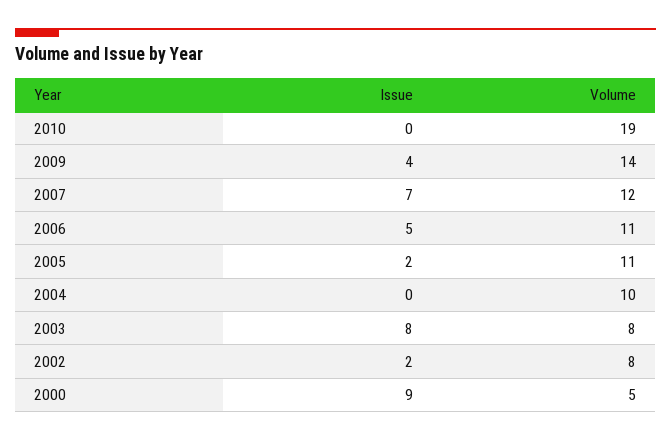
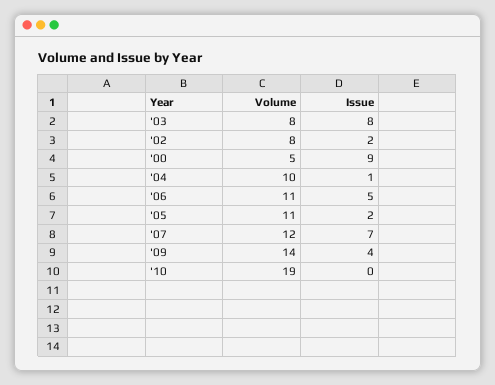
  {
    "Issue": {
      "2010": 0,
      "2009": 4,
      "2007": 7,
      "2006": 5,
      "2005": 2,
-     "2004": 0,
+     "2004": 1,
      "2003": 8,
      "2002": 2,
      "2000": 9
    },
    "Volume": {
      "2010": 19,
      "2009": 14,
      "2007": 12,
      "2006": 11,
      "2005": 11,
      "2004": 10,
      "2003": 8,
      "2002": 8,
      "2000": 5
    }
  }

